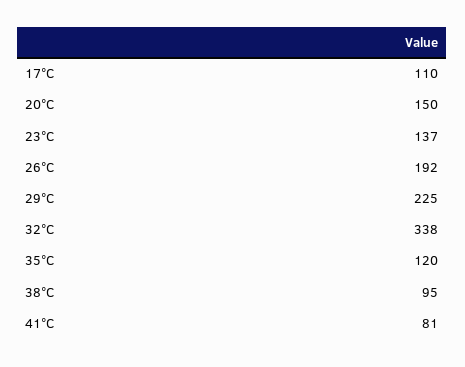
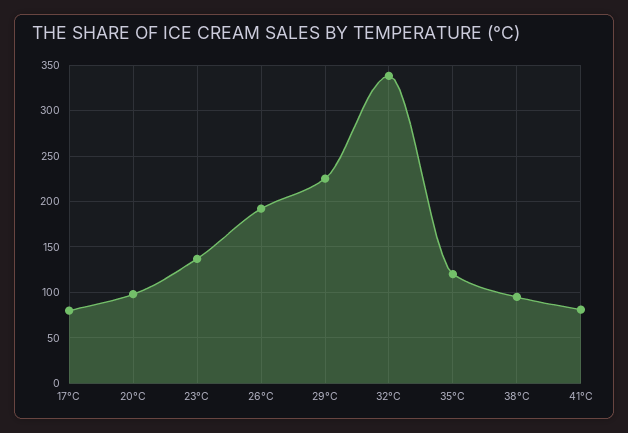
  {
-   "17°C": 110,
+   "17°C": 80,
-   "20°C": 150,
+   "20°C": 100,
    "23°C": 137,
    "26°C": 192,
    "29°C": 225,
    "32°C": 338,
    "35°C": 120,
    "38°C": 95,
    "41°C": 81
  }

